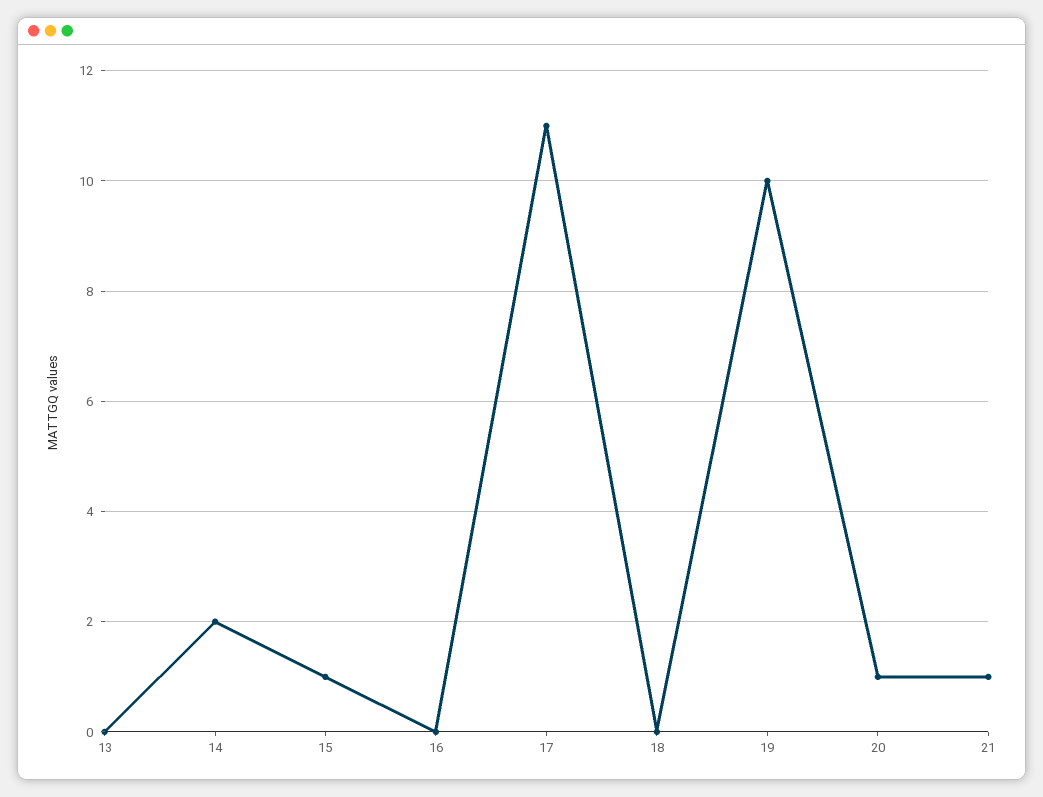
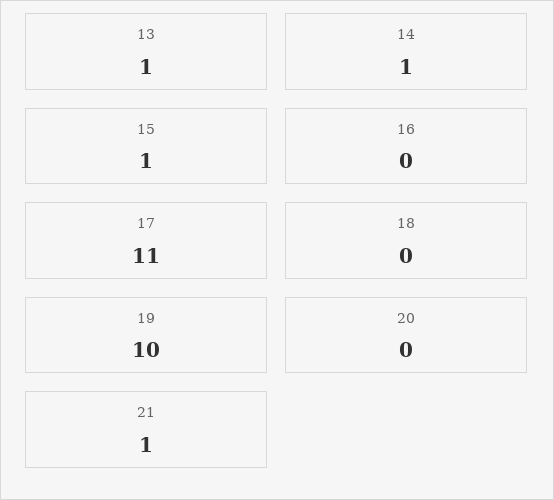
  {
-   "13": 0,
+   "13": 1,
-   "14": 2,
+   "14": 1,
    "15": 1,
    "16": 0,
    "17": 11,
    "18": 0,
    "19": 10,
-   "20": 1,
+   "20": 0,
    "21": 1
  }

